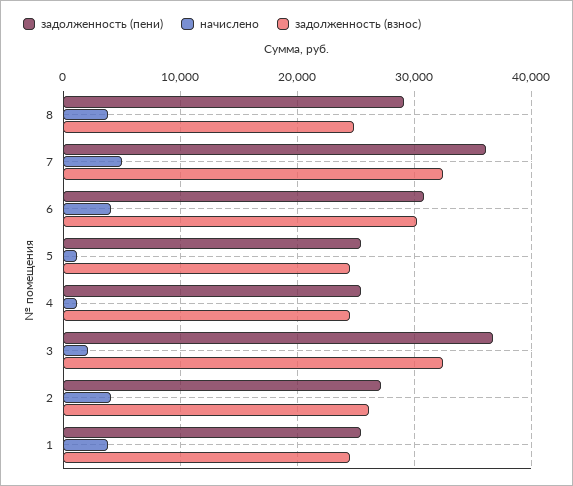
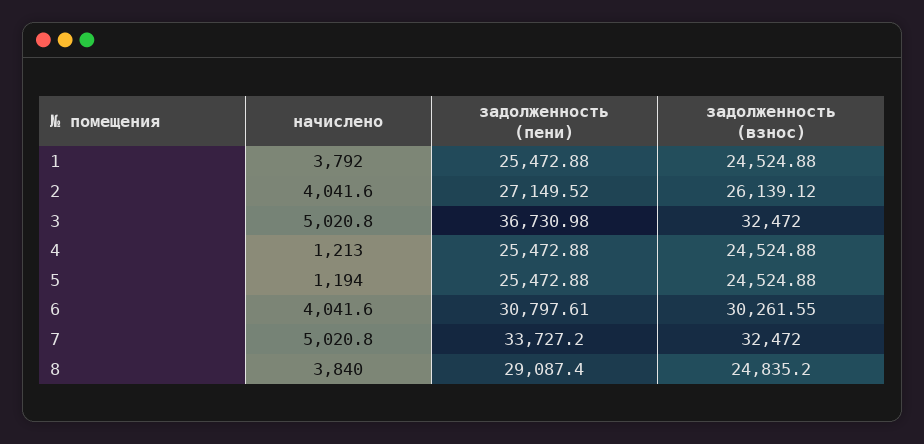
  {
    "задолженность (пени)": {
      "8": 29087.4,
-     "7": 36000,
+     "7": 33727.2,
      "6": 30797.61,
      "5": 25472.88,
      "4": 25472.88,
      "3": 36730.98,
      "2": 27149.52,
      "1": 25472.88
    },
    "начислено": {
      "8": 3840,
      "7": 5020.8,
      "6": 4041.6,
      "5": 1194,
      "4": 1213,
-     "3": 2000,
+     "3": 5020.8,
      "2": 4041.6,
      "1": 3792
    },
    "задолженность (взнос)": {
      "8": 24835.2,
      "7": 32472,
      "6": 30261.55,
      "5": 24524.88,
      "4": 24524.88,
      "3": 32472,
      "2": 26139.12,
      "1": 24524.88
    }
  }

